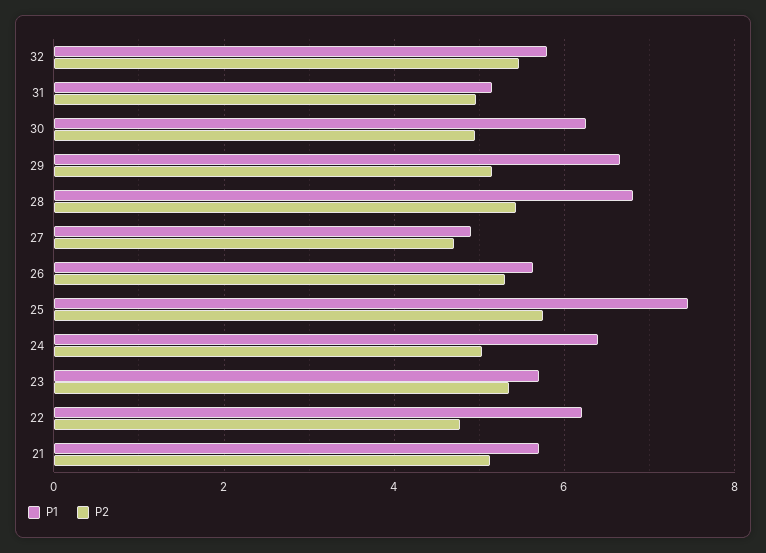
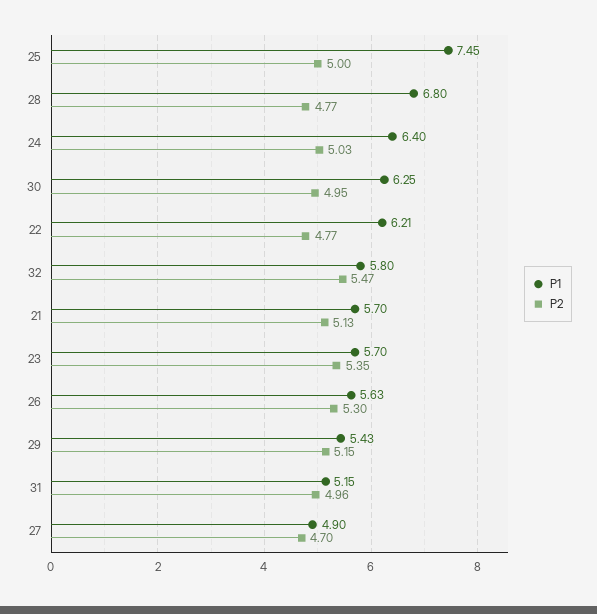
  {
    "P1": {
      "32": 5.8,
      "31": 5.15,
      "30": 6.25,
-     "29": 6.6,
+     "29": 5.43,
      "28": 6.8,
      "27": 4.9,
      "26": 5.63,
      "25": 7.45,
      "24": 6.4,
      "23": 5.7,
      "22": 6.21,
      "21": 5.7
    },
    "P2": {
      "32": 5.47,
      "31": 4.96,
      "30": 4.95,
      "29": 5.15,
-     "28": 5.4,
+     "28": 4.77,
      "27": 4.7,
      "26": 5.3,
-     "25": 5.8,
+     "25": 5,
      "24": 5.03,
      "23": 5.35,
      "22": 4.77,
      "21": 5.13
    }
  }

